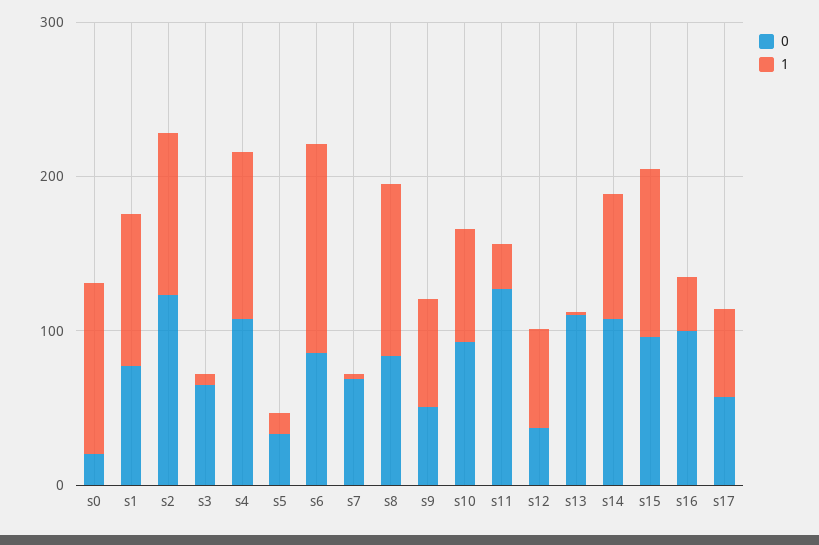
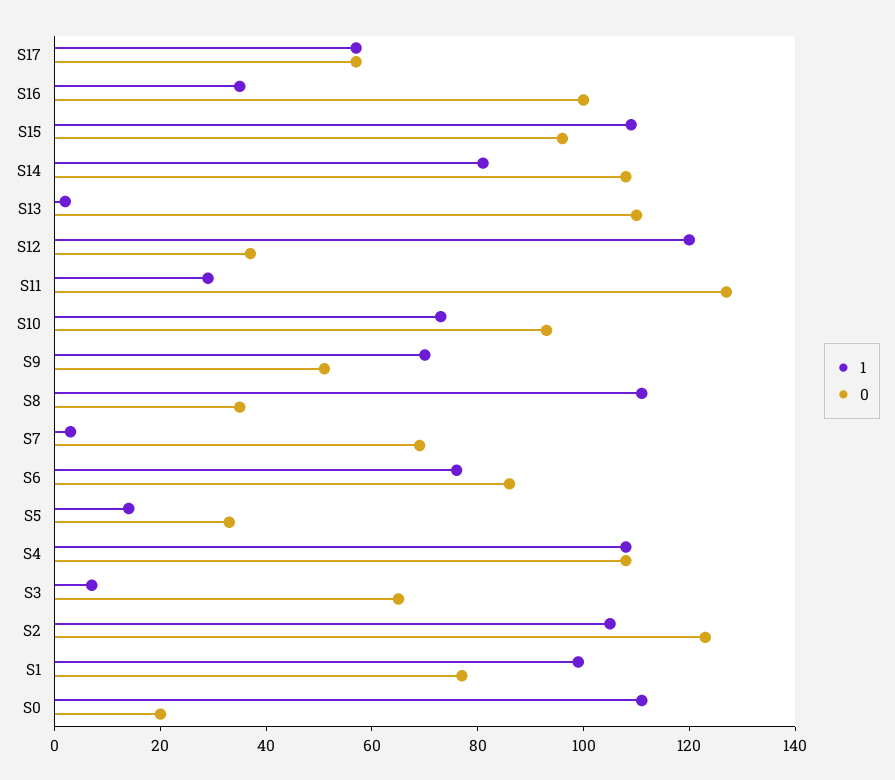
  {
    "0": {
      "s0": 20,
      "s1": 75,
      "s2": 125,
      "s3": 65,
      "s4": 110,
      "s5": 35,
      "s6": 85,
      "s7": 70,
-     "s8": 80,
+     "s8": 35,
      "s9": 50,
      "s10": 95,
      "s11": 125,
      "s12": 35,
      "s13": 110,
      "s14": 110,
      "s15": 95,
      "s16": 100,
      "s17": 55
    },
    "1": {
      "s0": 110,
      "s1": 100,
      "s2": 105,
      "s3": 5,
      "s4": 110,
      "s5": 15,
-     "s6": 140,
+     "s6": 75,
      "s7": 5,
      "s8": 110,
      "s9": 70,
      "s10": 75,
      "s11": 30,
-     "s12": 60,
+     "s12": 120,
      "s13": 0,
      "s14": 80,
      "s15": 110,
      "s16": 35,
      "s17": 55
    }
  }

